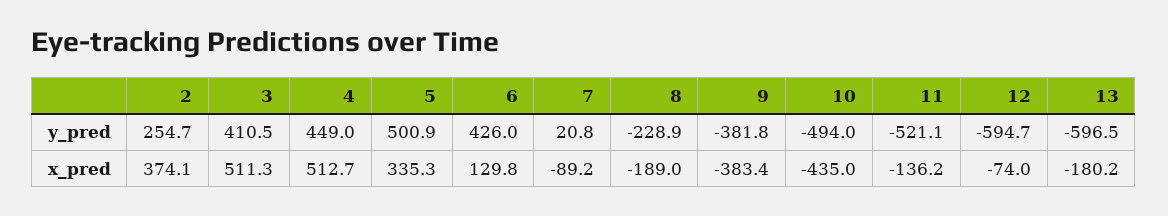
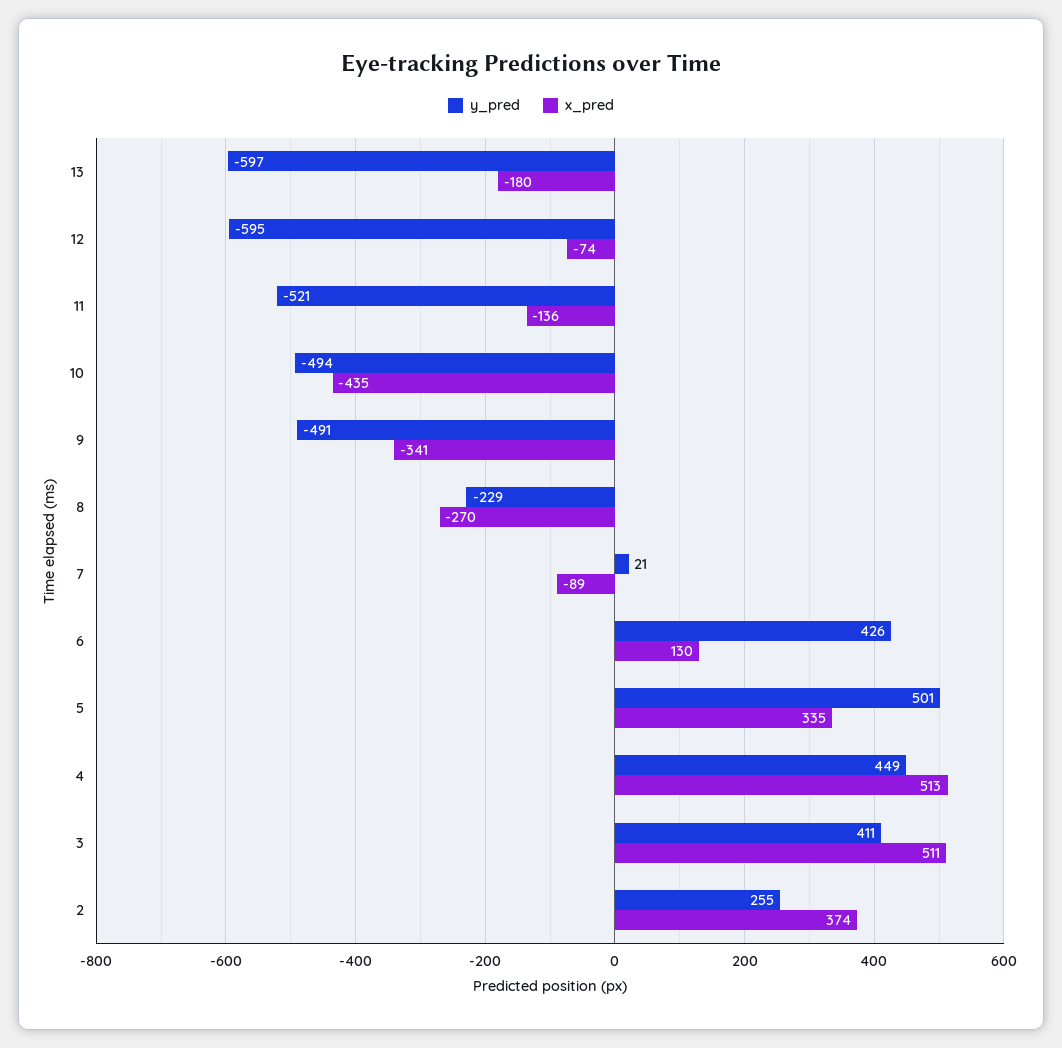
  {
    "y_pred": {
      "2": 254.7,
      "3": 410.5,
      "4": 449,
      "5": 500.9,
      "6": 426,
      "7": 20.8,
      "8": -228.9,
-     "9": -381.8,
+     "9": -491,
      "10": -494,
      "11": -521.1,
      "12": -594.7,
      "13": -596.5
    },
    "x_pred": {
      "2": 374.1,
      "3": 511.3,
      "4": 512.7,
      "5": 335.3,
      "6": 129.8,
      "7": -89.2,
-     "8": -189,
+     "8": -270,
-     "9": -383.4,
+     "9": -341,
      "10": -435,
      "11": -136.2,
      "12": -74,
      "13": -180.2
    }
  }

